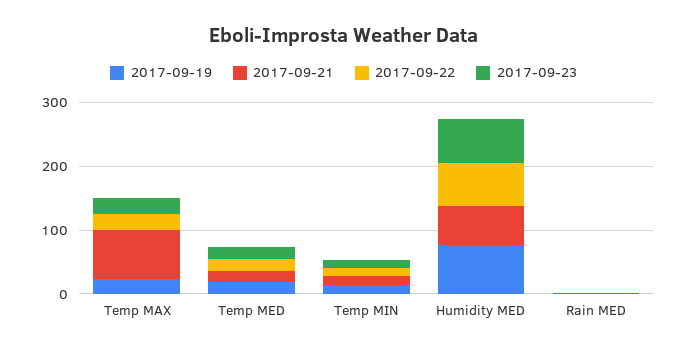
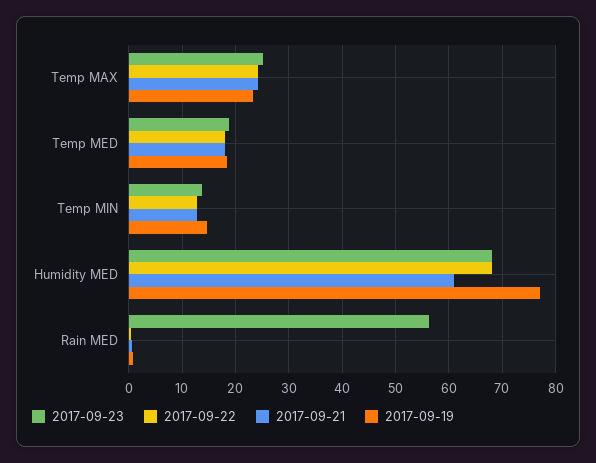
  {
    "2017-09-19": {
      "Temp MAX": 24,
      "Temp MED": 18,
      "Temp MIN": 14,
      "Humidity MED": 78,
      "Rain MED": 0
    },
    "2017-09-21": {
-     "Temp MAX": 80,
+     "Temp MAX": 24,
      "Temp MED": 18,
      "Temp MIN": 12,
      "Humidity MED": 62,
      "Rain MED": 0
    },
    "2017-09-22": {
      "Temp MAX": 24,
      "Temp MED": 18,
      "Temp MIN": 12,
      "Humidity MED": 68,
      "Rain MED": 0
    },
    "2017-09-23": {
      "Temp MAX": 26,
      "Temp MED": 18,
      "Temp MIN": 14,
      "Humidity MED": 68,
-     "Rain MED": 0
+     "Rain MED": 56
    }
  }

